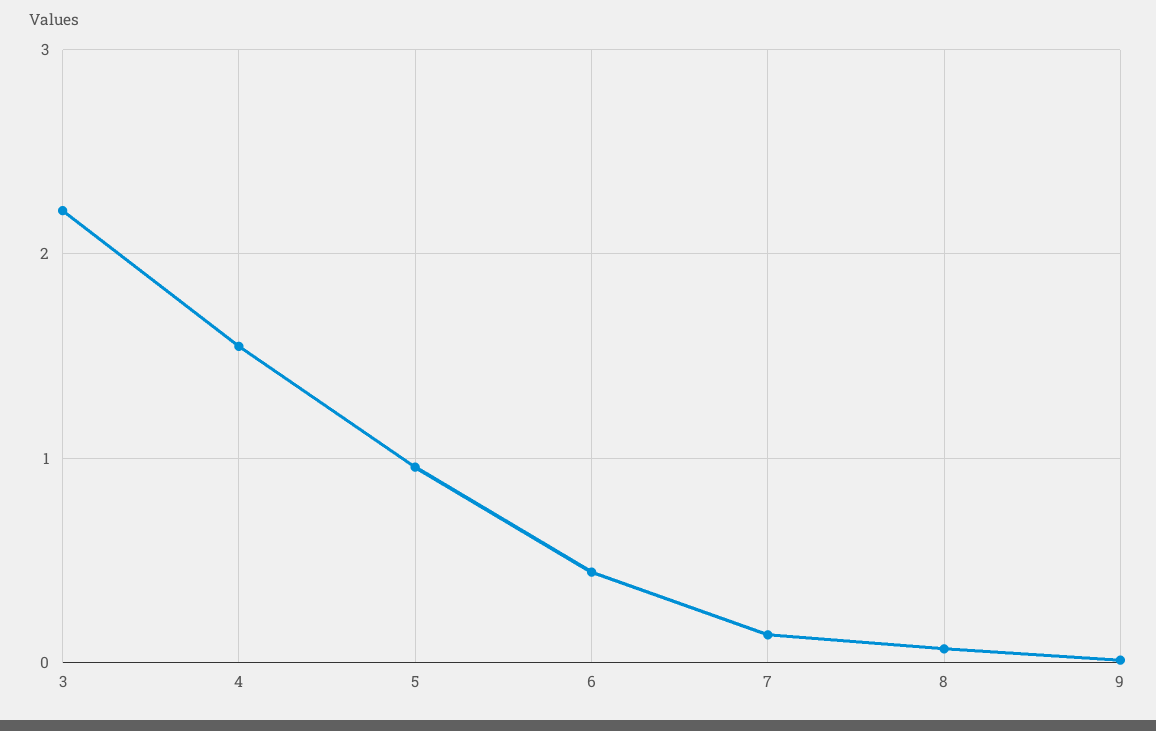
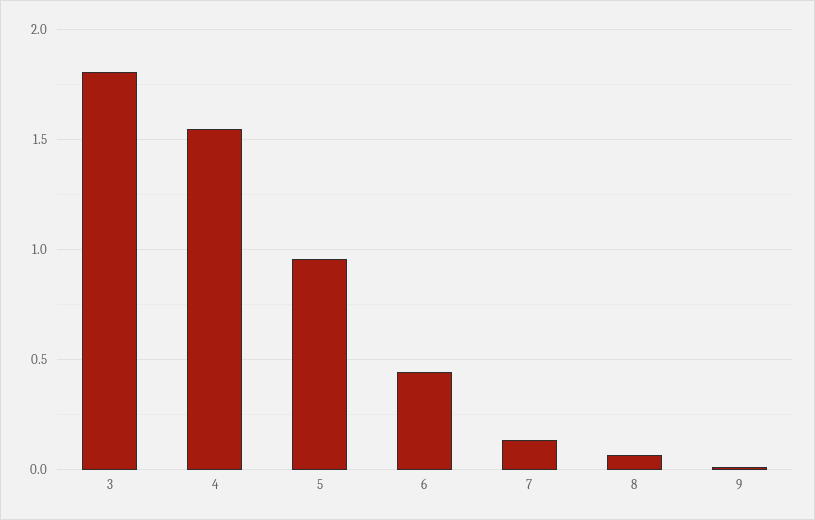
  {
-   "3": 2.2,
+   "3": 1.8,
    "4": 1.55,
    "5": 0.95,
    "6": 0.45,
    "7": 0.15,
    "8": 0.05,
    "9": 0
  }

